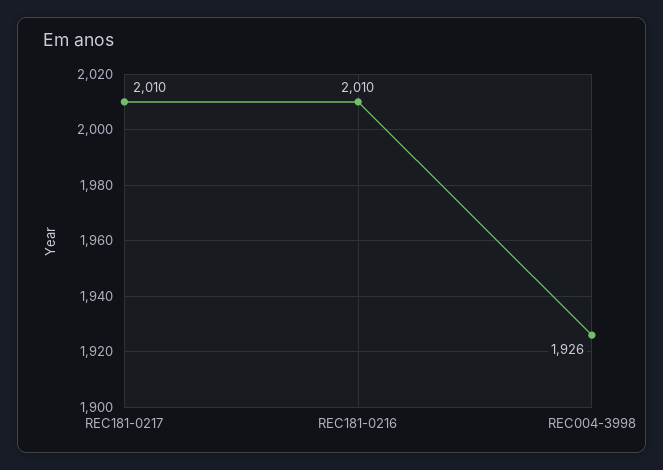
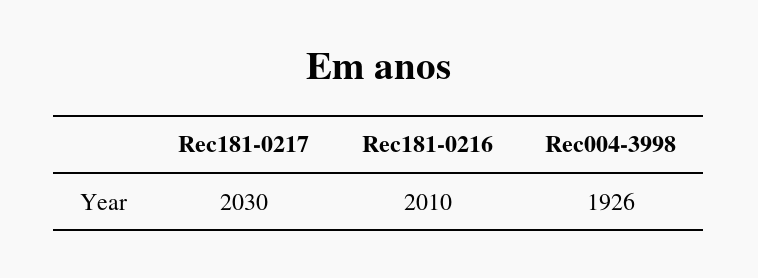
  {
-   "REC181-0217": 2010,
+   "REC181-0217": 2030,
    "REC181-0216": 2010,
    "REC004-3998": 1926
  }

